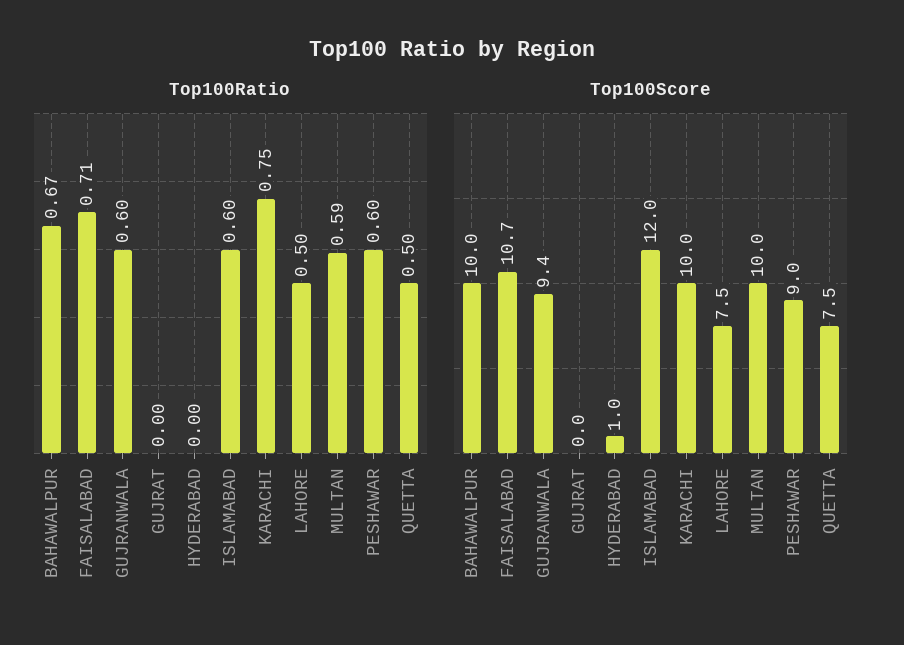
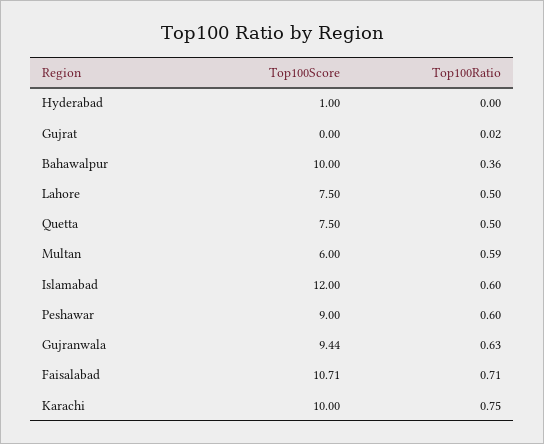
  {
    "Top100Ratio": {
-     "BAHAWALPUR": 0.67,
+     "BAHAWALPUR": 0.36,
      "FAISALABAD": 0.71,
-     "GUJRANWALA": 0.6,
+     "GUJRANWALA": 0.63,
-     "GUJRAT": 0,
+     "GUJRAT": 0.02,
      "HYDERABAD": 0,
      "ISLAMABAD": 0.6,
      "KARACHI": 0.75,
      "LAHORE": 0.5,
      "MULTAN": 0.59,
      "PESHAWAR": 0.6,
      "QUETTA": 0.5
    },
    "Top100Score": {
      "BAHAWALPUR": 10,
      "FAISALABAD": 10.71,
      "GUJRANWALA": 9.44,
      "GUJRAT": 0,
      "HYDERABAD": 1,
      "ISLAMABAD": 12,
      "KARACHI": 10,
      "LAHORE": 7.5,
-     "MULTAN": 10,
+     "MULTAN": 6,
      "PESHAWAR": 9,
      "QUETTA": 7.5
    }
  }

